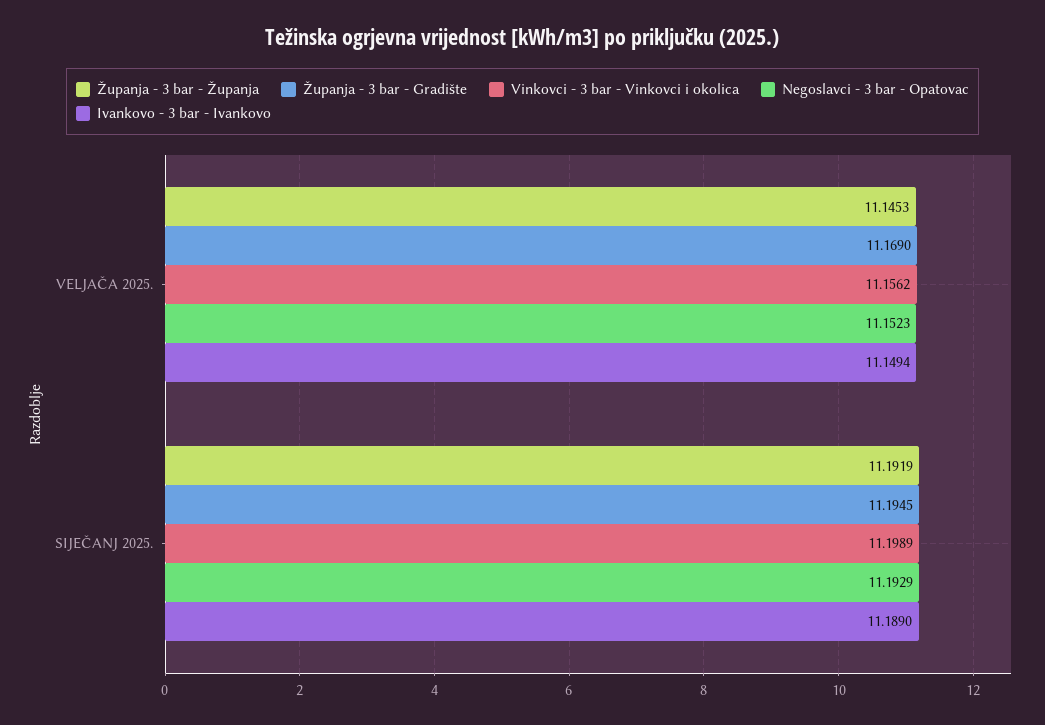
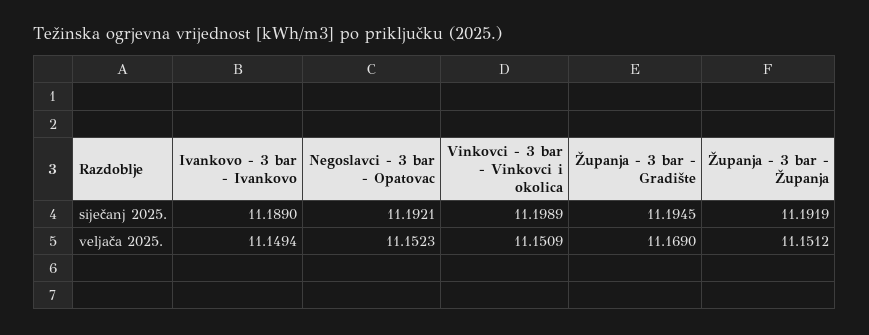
  {
    "Županja - 3 bar - Županja": {
-     "VELJAČA 2025.": 11.1453,
+     "VELJAČA 2025.": 11.1512,
      "SIJEČANJ 2025.": 11.1919
    },
    "Županja - 3 bar - Gradište": {
      "VELJAČA 2025.": 11.169,
      "SIJEČANJ 2025.": 11.1945
    },
    "Vinkovci - 3 bar - Vinkovci i okolica": {
-     "VELJAČA 2025.": 11.1562,
+     "VELJAČA 2025.": 11.1509,
      "SIJEČANJ 2025.": 11.1989
    },
    "Negoslavci - 3 bar - Opatovac": {
      "VELJAČA 2025.": 11.1523,
-     "SIJEČANJ 2025.": 11.1929
+     "SIJEČANJ 2025.": 11.1921
    },
    "Ivankovo - 3 bar - Ivankovo": {
      "VELJAČA 2025.": 11.1494,
      "SIJEČANJ 2025.": 11.189
    }
  }

